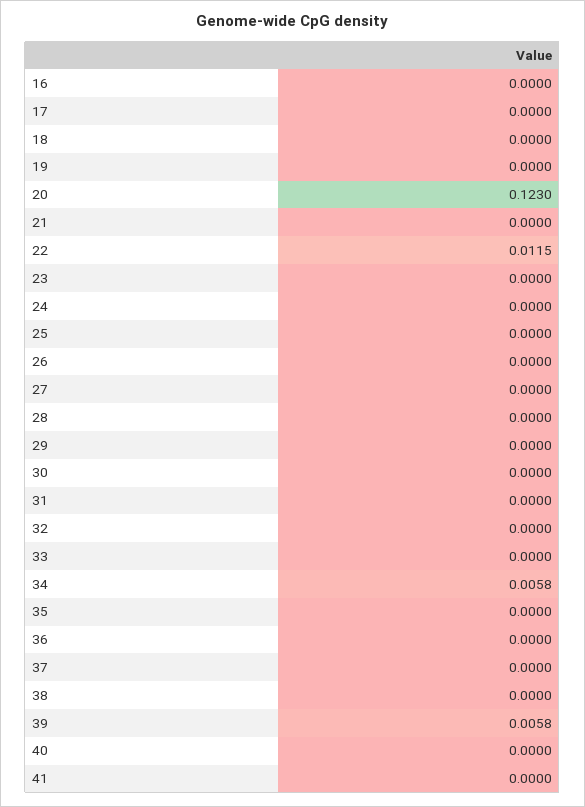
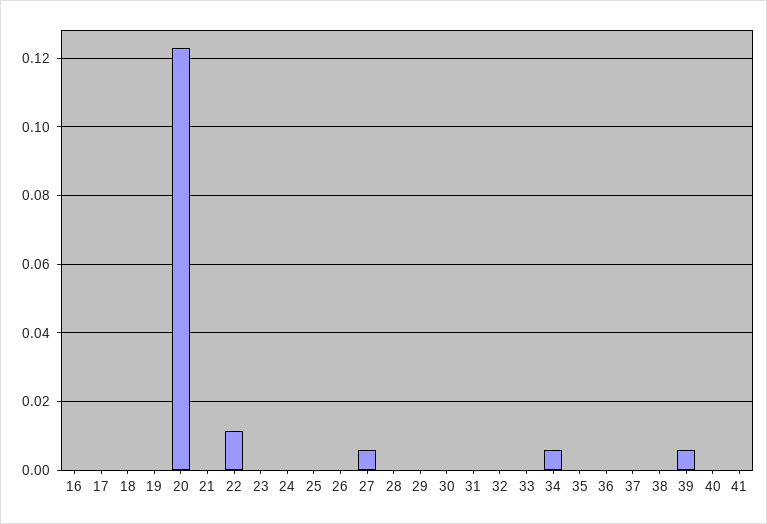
  {
    "16": 0,
    "17": 0,
    "18": 0,
    "19": 0,
    "20": 0.123,
    "21": 0,
    "22": 0.0115,
    "23": 0,
    "24": 0,
    "25": 0,
    "26": 0,
-   "27": 0,
+   "27": 0.006,
    "28": 0,
    "29": 0,
    "30": 0,
    "31": 0,
    "32": 0,
    "33": 0,
    "34": 0.0058,
    "35": 0,
    "36": 0,
    "37": 0,
    "38": 0,
    "39": 0.0058,
    "40": 0,
    "41": 0
  }

